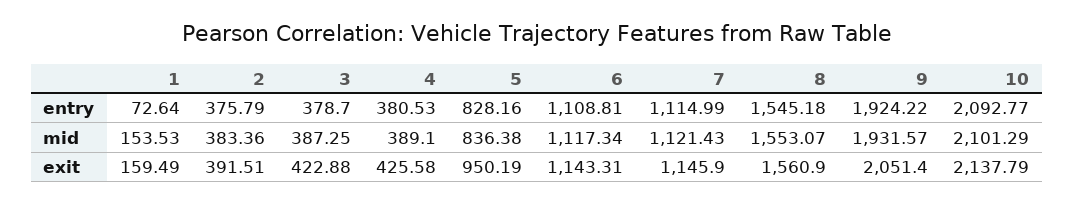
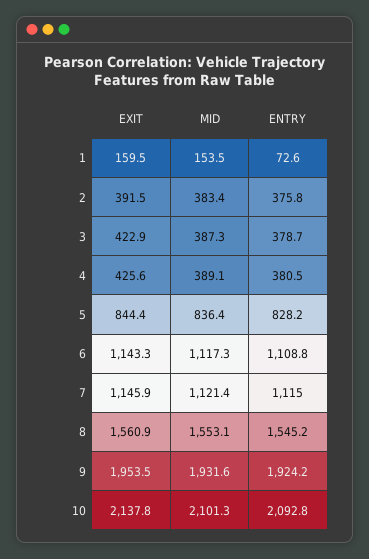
  {
    "1": {
      "entry": 72.64,
      "mid": 153.53,
      "exit": 159.49
    },
    "2": {
      "entry": 375.79,
      "mid": 383.36,
      "exit": 391.51
    },
    "3": {
      "entry": 378.7,
      "mid": 387.25,
      "exit": 422.88
    },
    "4": {
      "entry": 380.53,
      "mid": 389.1,
      "exit": 425.58
    },
    "5": {
      "entry": 828.16,
      "mid": 836.38,
-     "exit": 950.19
+     "exit": 844.4
    },
    "6": {
      "entry": 1108.81,
      "mid": 1117.34,
      "exit": 1143.31
    },
    "7": {
      "entry": 1114.99,
      "mid": 1121.43,
      "exit": 1145.9
    },
    "8": {
      "entry": 1545.18,
      "mid": 1553.07,
      "exit": 1560.9
    },
    "9": {
      "entry": 1924.22,
      "mid": 1931.57,
-     "exit": 2051.4
+     "exit": 1953.5
    },
    "10": {
      "entry": 2092.77,
      "mid": 2101.29,
      "exit": 2137.79
    }
  }

